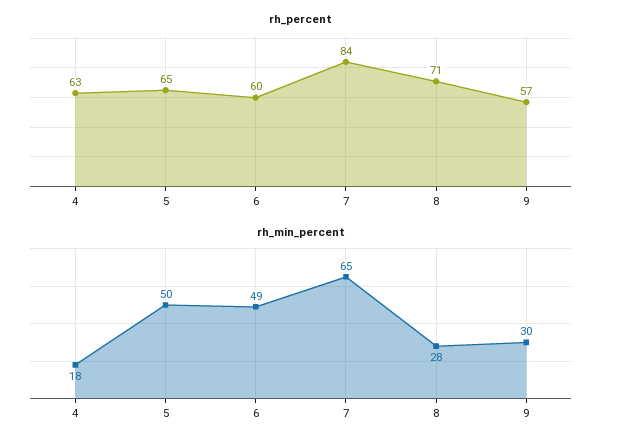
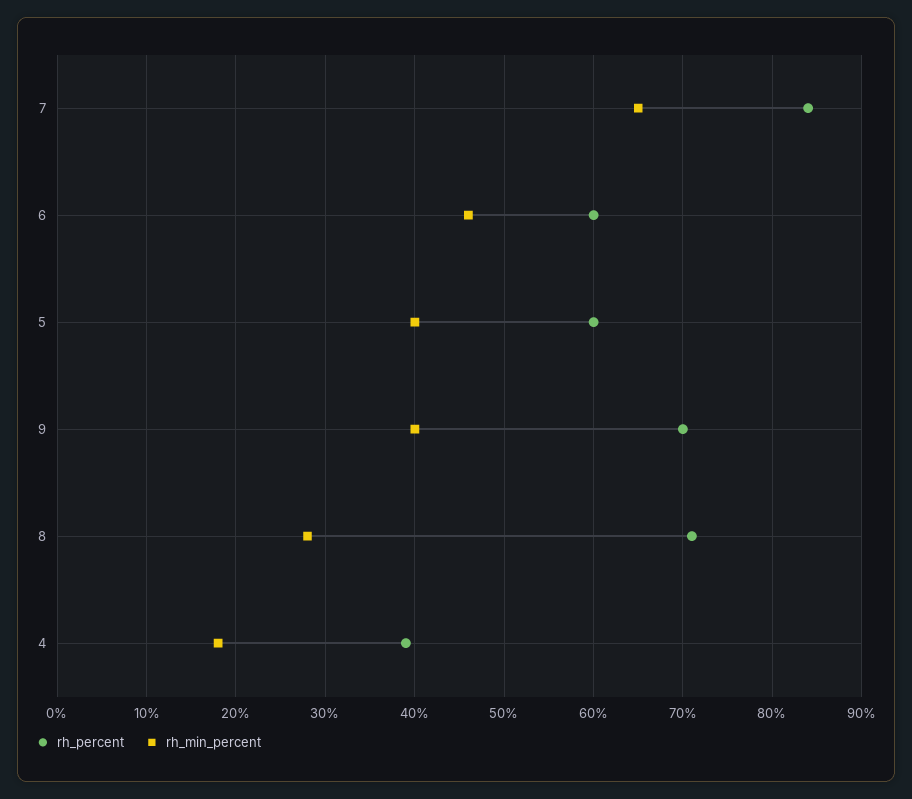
  {
    "rh_percent": {
-     "4": 63,
+     "4": 39,
-     "5": 65,
+     "5": 60,
      "6": 60,
      "7": 84,
      "8": 71,
-     "9": 57
+     "9": 70
    },
    "rh_min_percent": {
      "4": 18,
-     "5": 50,
+     "5": 40,
-     "6": 49,
+     "6": 46,
      "7": 65,
      "8": 28,
-     "9": 30
+     "9": 40
    }
  }

